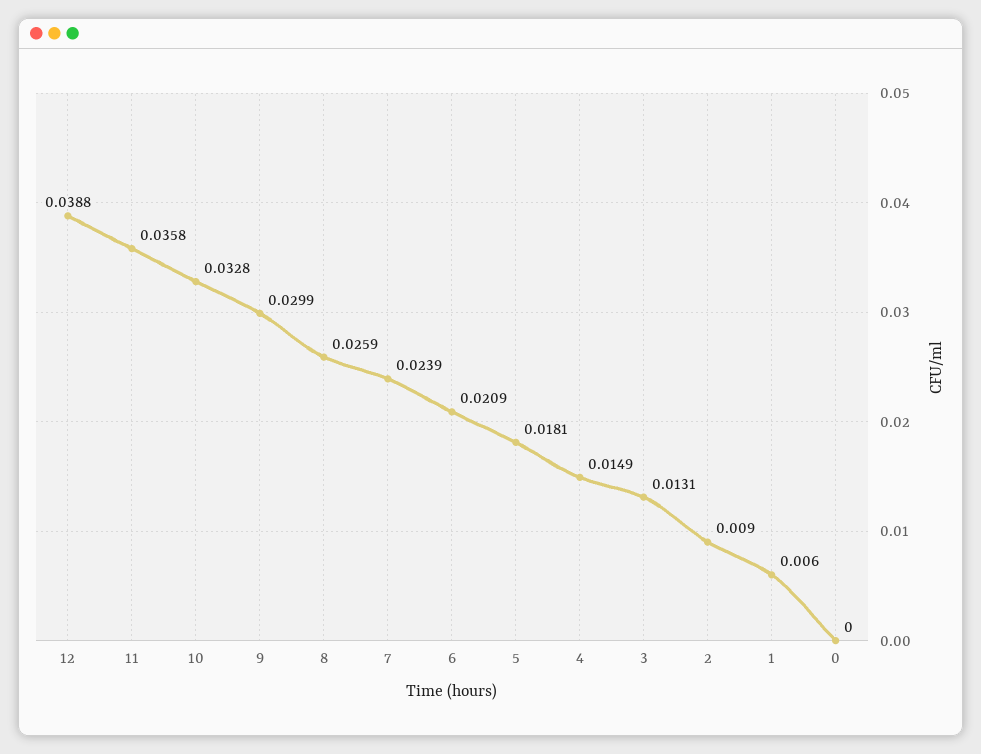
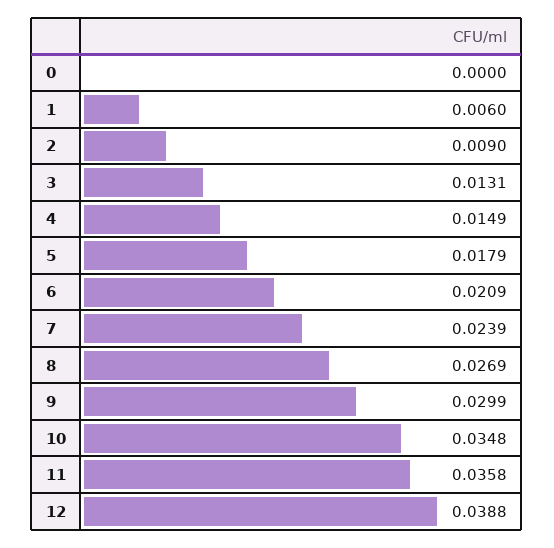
  {
    "12": 0.0388,
    "11": 0.0358,
-   "10": 0.0328,
+   "10": 0.0348,
    "9": 0.0299,
-   "8": 0.0259,
+   "8": 0.0269,
    "7": 0.0239,
    "6": 0.0209,
-   "5": 0.0181,
+   "5": 0.0179,
    "4": 0.0149,
    "3": 0.0131,
    "2": 0.009,
    "1": 0.006,
    "0": 0
  }

